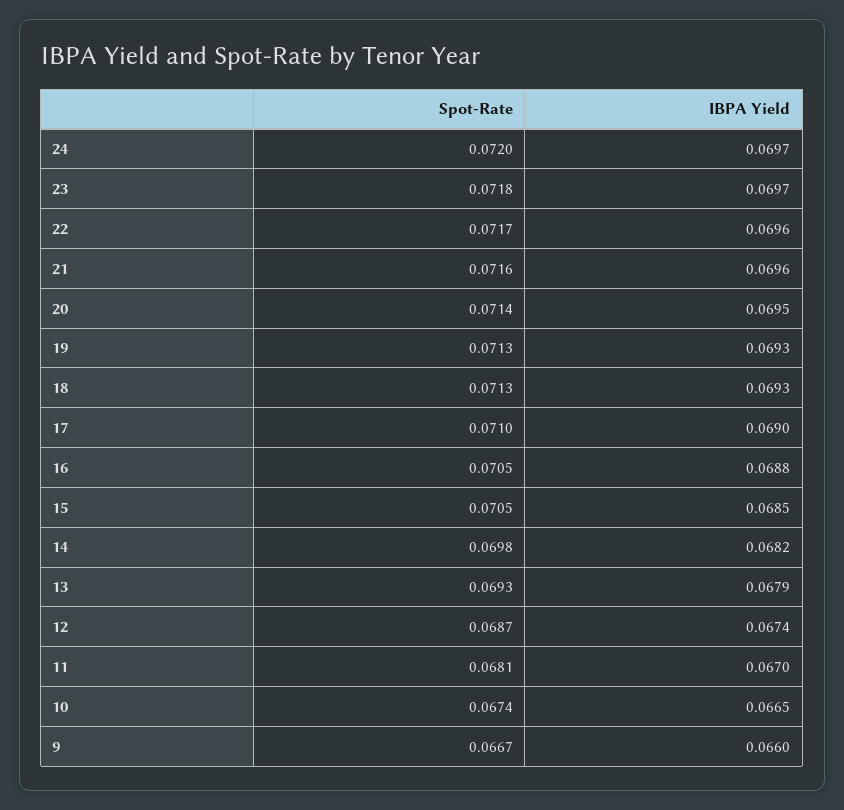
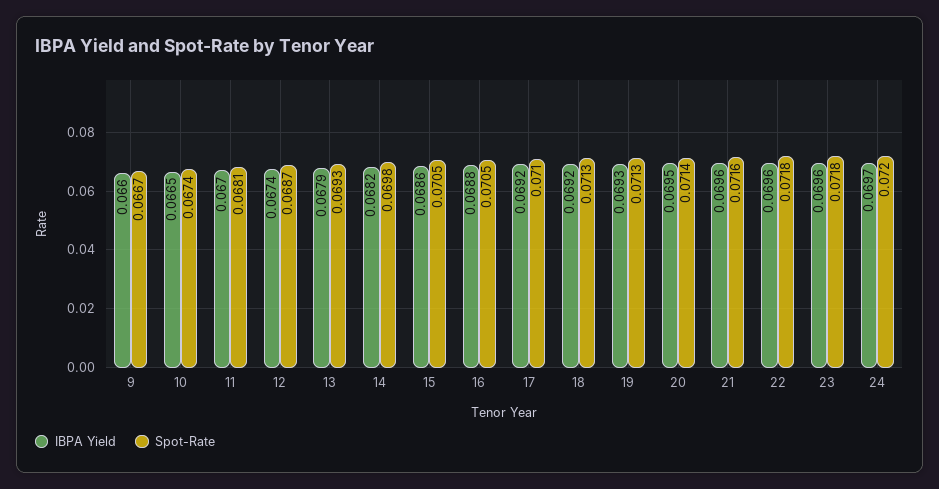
  {
    "Spot-Rate": {
      "24": 0.072,
      "23": 0.0718,
-     "22": 0.0717,
+     "22": 0.0718,
      "21": 0.0716,
      "20": 0.0714,
      "19": 0.0713,
      "18": 0.0713,
      "17": 0.071,
      "16": 0.0705,
      "15": 0.0705,
      "14": 0.0698,
      "13": 0.0693,
      "12": 0.0687,
      "11": 0.0681,
      "10": 0.0674,
      "9": 0.0667
    },
    "IBPA Yield": {
      "24": 0.0697,
-     "23": 0.0697,
+     "23": 0.0696,
      "22": 0.0696,
      "21": 0.0696,
      "20": 0.0695,
      "19": 0.0693,
-     "18": 0.0693,
+     "18": 0.0692,
-     "17": 0.069,
+     "17": 0.0692,
      "16": 0.0688,
-     "15": 0.0685,
+     "15": 0.0686,
      "14": 0.0682,
      "13": 0.0679,
      "12": 0.0674,
      "11": 0.067,
      "10": 0.0665,
      "9": 0.066
    }
  }

